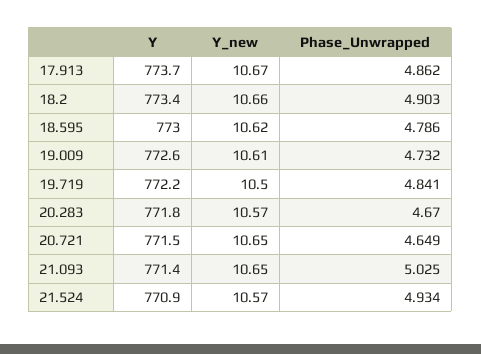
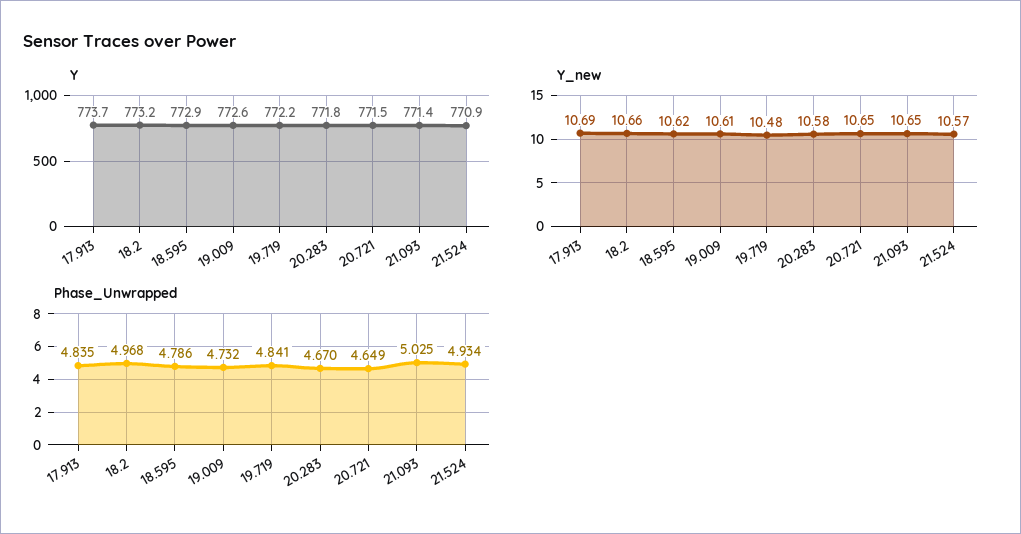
  {
    "Y": {
      "17.913": 773.7,
-     "18.2": 773.4,
+     "18.2": 773.2,
-     "18.595": 773,
+     "18.595": 772.9,
      "19.009": 772.6,
      "19.719": 772.2,
      "20.283": 771.8,
      "20.721": 771.5,
      "21.093": 771.4,
      "21.524": 770.9
    },
    "Y_new": {
-     "17.913": 10.67,
+     "17.913": 10.69,
      "18.2": 10.66,
      "18.595": 10.62,
      "19.009": 10.61,
-     "19.719": 10.5,
+     "19.719": 10.48,
-     "20.283": 10.57,
+     "20.283": 10.58,
      "20.721": 10.65,
      "21.093": 10.65,
      "21.524": 10.57
    },
    "Phase_Unwrapped": {
-     "17.913": 4.862,
+     "17.913": 4.835,
-     "18.2": 4.903,
+     "18.2": 4.968,
      "18.595": 4.786,
      "19.009": 4.732,
      "19.719": 4.841,
      "20.283": 4.67,
      "20.721": 4.649,
      "21.093": 5.025,
      "21.524": 4.934
    }
  }

